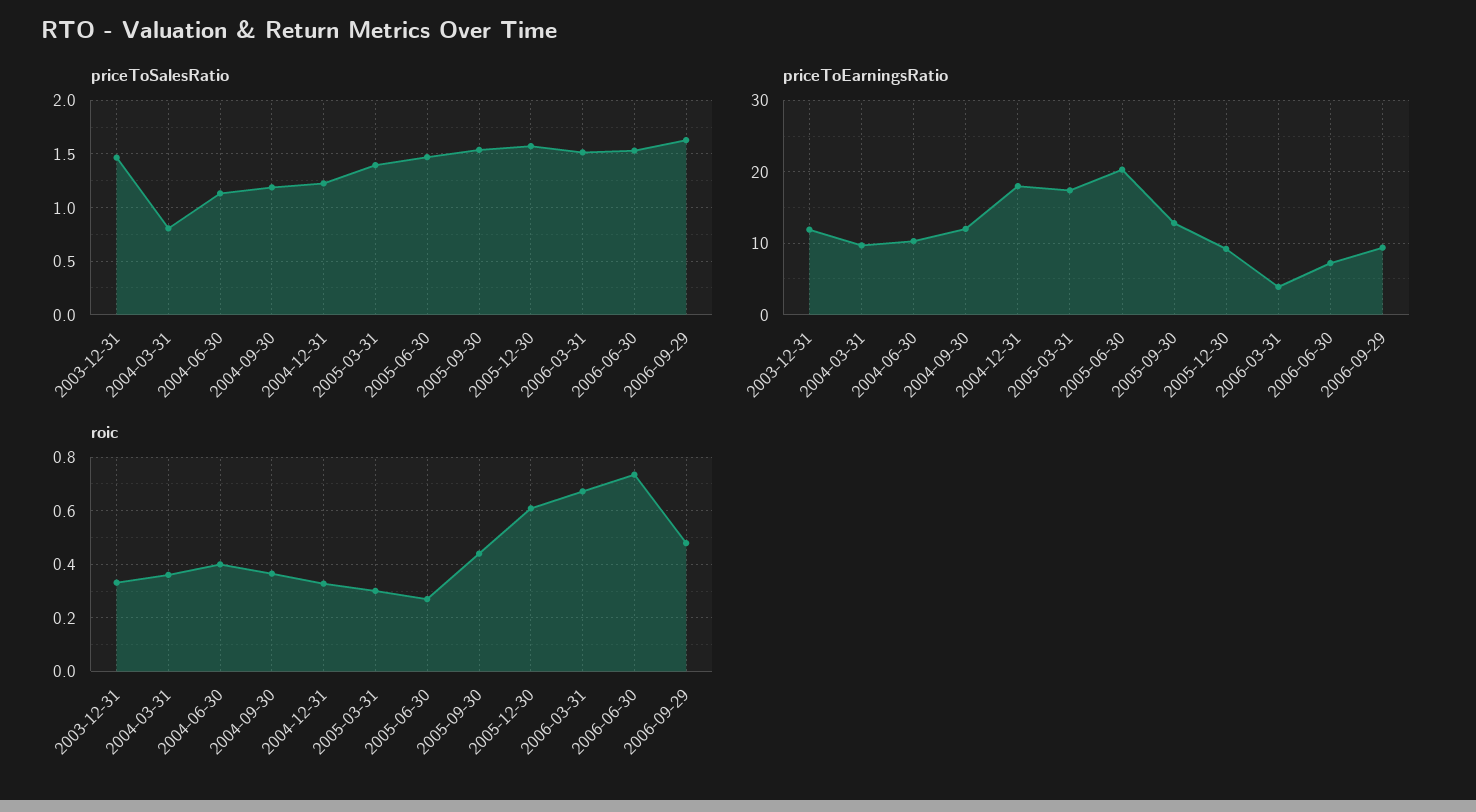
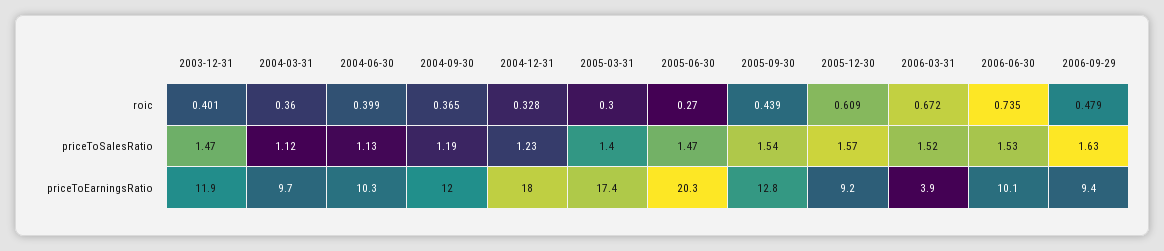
  {
    "priceToSalesRatio": {
      "2003-12-31": 1.47,
-     "2004-03-31": 0.8,
+     "2004-03-31": 1.12,
      "2004-06-30": 1.13,
      "2004-09-30": 1.19,
      "2004-12-31": 1.23,
      "2005-03-31": 1.4,
      "2005-06-30": 1.47,
      "2005-09-30": 1.54,
      "2005-12-30": 1.57,
      "2006-03-31": 1.52,
      "2006-06-30": 1.53,
      "2006-09-29": 1.63
    },
    "priceToEarningsRatio": {
      "2003-12-31": 11.9,
      "2004-03-31": 9.7,
      "2004-06-30": 10.3,
      "2004-09-30": 12,
      "2004-12-31": 18,
      "2005-03-31": 17.4,
      "2005-06-30": 20.3,
      "2005-09-30": 12.8,
      "2005-12-30": 9.2,
      "2006-03-31": 3.9,
-     "2006-06-30": 7,
+     "2006-06-30": 10.1,
      "2006-09-29": 9.4
    },
    "roic": {
-     "2003-12-31": 0.325,
+     "2003-12-31": 0.401,
      "2004-03-31": 0.36,
      "2004-06-30": 0.399,
      "2004-09-30": 0.365,
      "2004-12-31": 0.328,
      "2005-03-31": 0.3,
      "2005-06-30": 0.27,
      "2005-09-30": 0.439,
      "2005-12-30": 0.609,
      "2006-03-31": 0.672,
      "2006-06-30": 0.735,
      "2006-09-29": 0.479
    }
  }

